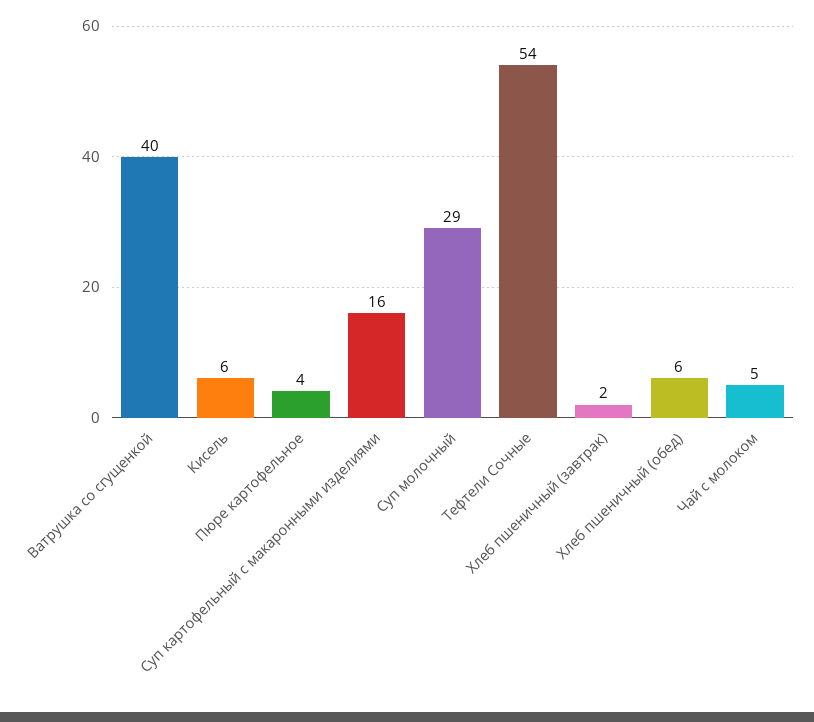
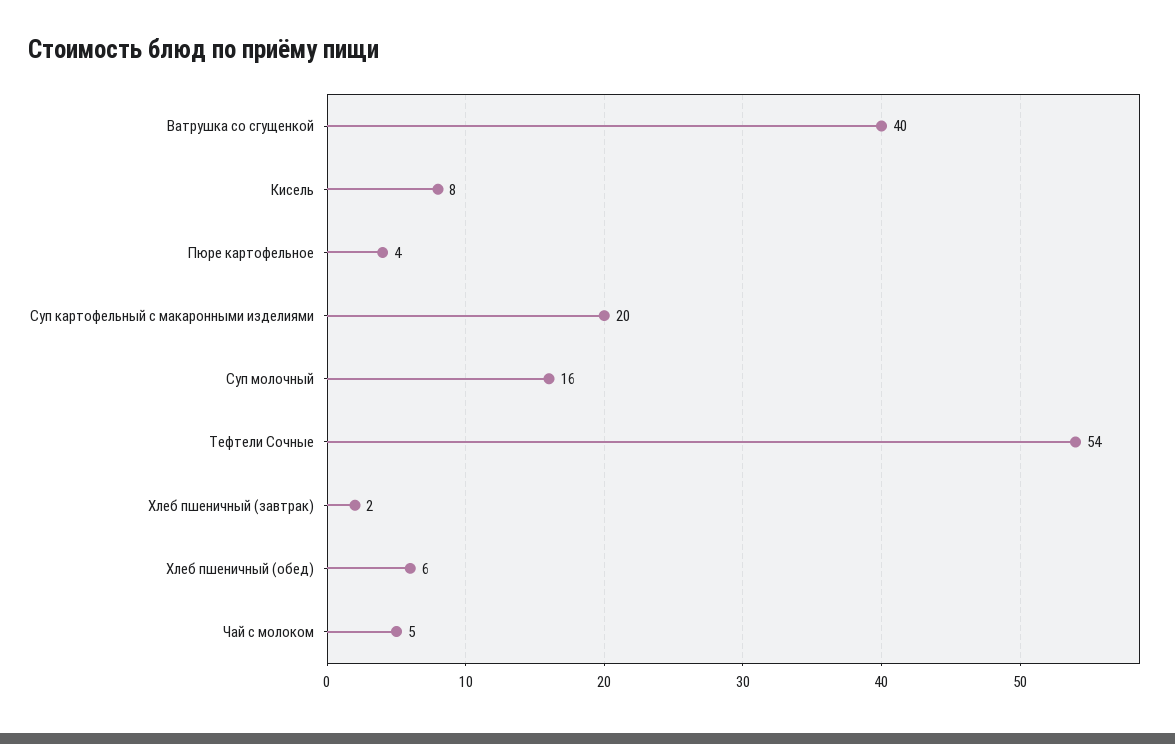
  {
    "Ватрушка со сгущенкой": 40,
-   "Кисель": 6,
+   "Кисель": 8,
    "Пюре картофельное": 4,
-   "Суп картофельный с макаронными изделиями": 16,
+   "Суп картофельный с макаронными изделиями": 20,
-   "Суп молочный": 29,
+   "Суп молочный": 16,
    "Тефтели Сочные": 54,
    "Хлеб пшеничный (завтрак)": 2,
    "Хлеб пшеничный (обед)": 6,
    "Чай с молоком": 5
  }

